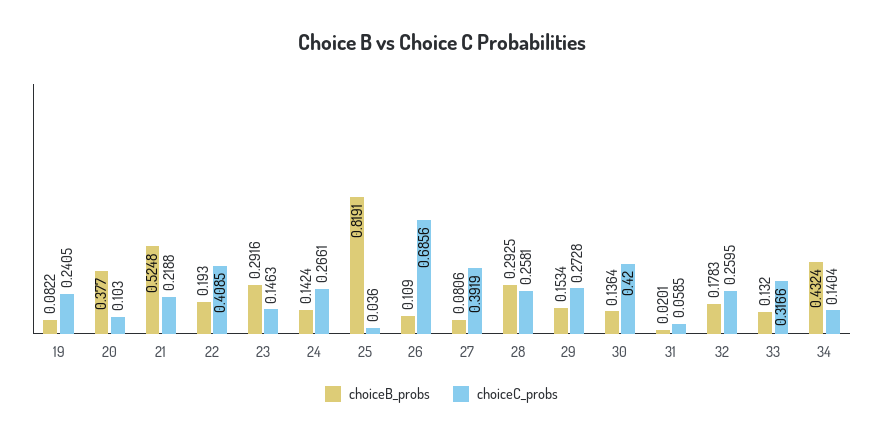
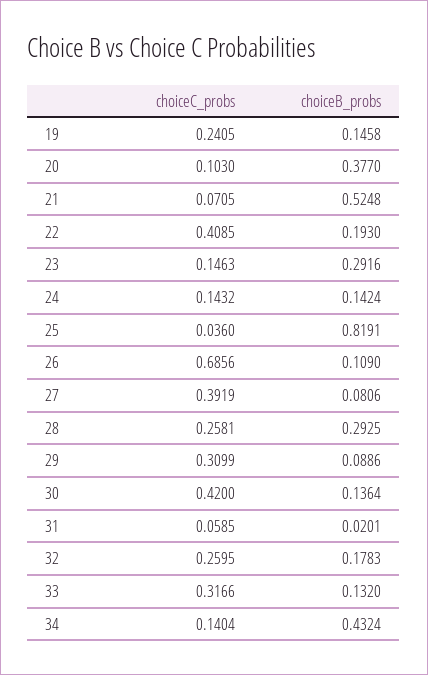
  {
    "choiceB_probs": {
-     "19": 0.0822,
+     "19": 0.1458,
      "20": 0.377,
      "21": 0.5248,
      "22": 0.193,
      "23": 0.2916,
      "24": 0.1424,
      "25": 0.8191,
      "26": 0.109,
      "27": 0.0806,
      "28": 0.2925,
-     "29": 0.1534,
+     "29": 0.0886,
      "30": 0.1364,
      "31": 0.0201,
      "32": 0.1783,
      "33": 0.132,
      "34": 0.4324
    },
    "choiceC_probs": {
      "19": 0.2405,
      "20": 0.103,
-     "21": 0.2188,
+     "21": 0.0705,
      "22": 0.4085,
      "23": 0.1463,
-     "24": 0.2661,
+     "24": 0.1432,
      "25": 0.036,
      "26": 0.6856,
      "27": 0.3919,
      "28": 0.2581,
-     "29": 0.2728,
+     "29": 0.3099,
      "30": 0.42,
      "31": 0.0585,
      "32": 0.2595,
      "33": 0.3166,
      "34": 0.1404
    }
  }

